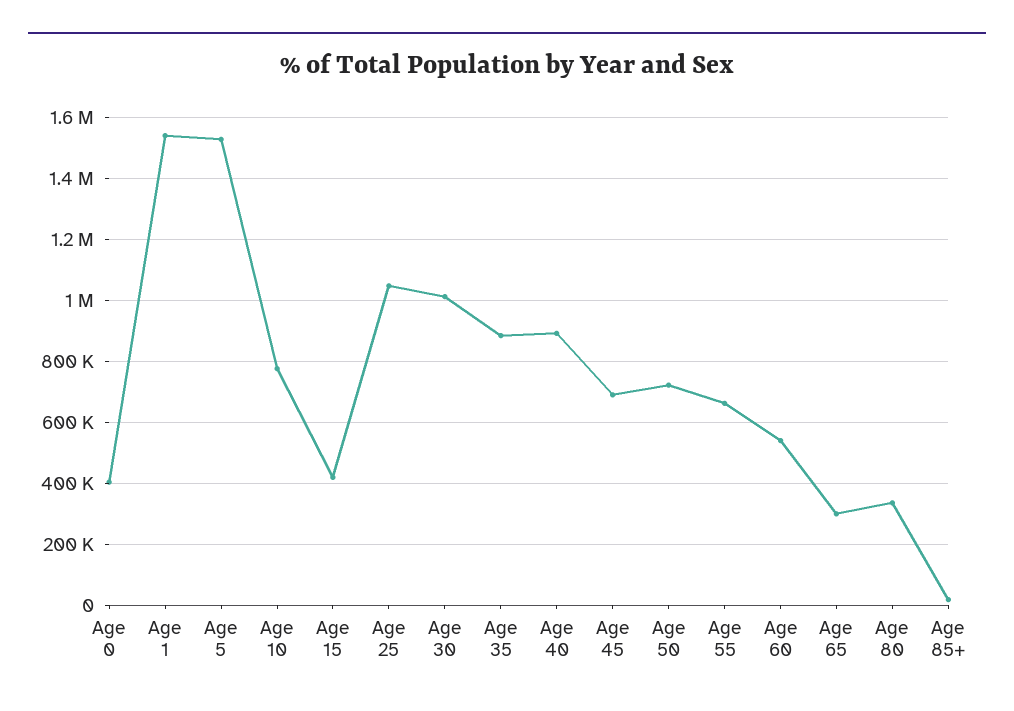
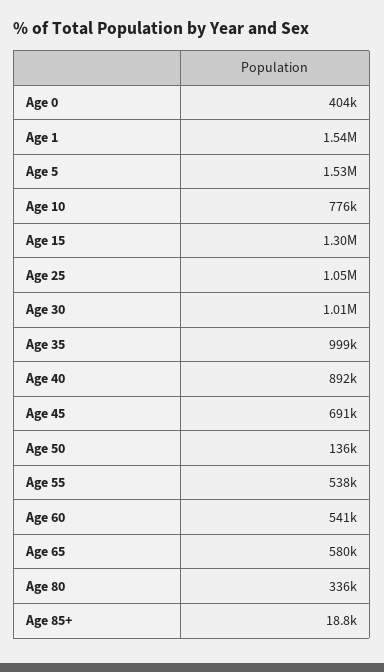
  {
    "Age 0": 404000,
    "Age 1": 1540000,
    "Age 5": 1530000,
    "Age 10": 776000,
-   "Age 15": 420000,
+   "Age 15": 1300000,
    "Age 25": 1050000,
    "Age 30": 1010000,
-   "Age 35": 880000,
+   "Age 35": 999000,
    "Age 40": 892000,
    "Age 45": 691000,
-   "Age 50": 720000,
+   "Age 50": 136000,
-   "Age 55": 660000,
+   "Age 55": 538000,
    "Age 60": 541000,
-   "Age 65": 300000,
+   "Age 65": 580000,
    "Age 80": 336000,
    "Age 85+": 18800
  }

